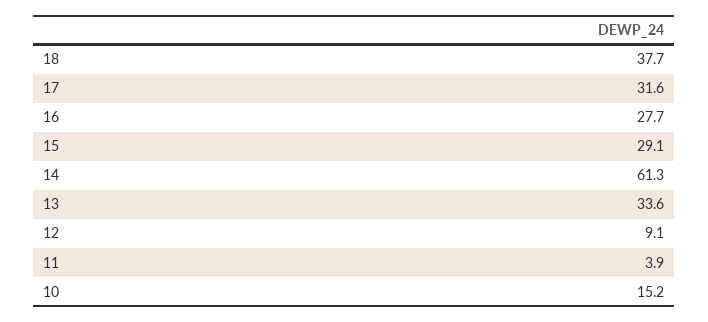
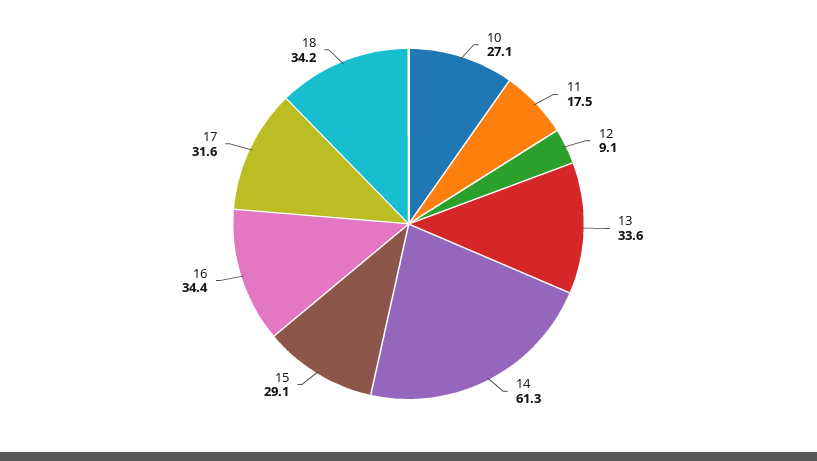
  {
-   "18": 37.7,
+   "18": 34.2,
    "17": 31.6,
-   "16": 27.7,
+   "16": 34.4,
    "15": 29.1,
    "14": 61.3,
    "13": 33.6,
    "12": 9.1,
-   "11": 3.9,
+   "11": 17.5,
-   "10": 15.2
+   "10": 27.1
  }

